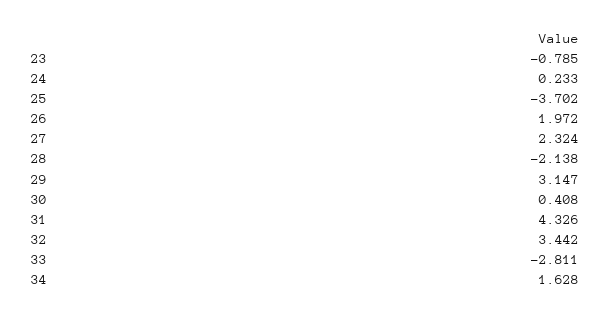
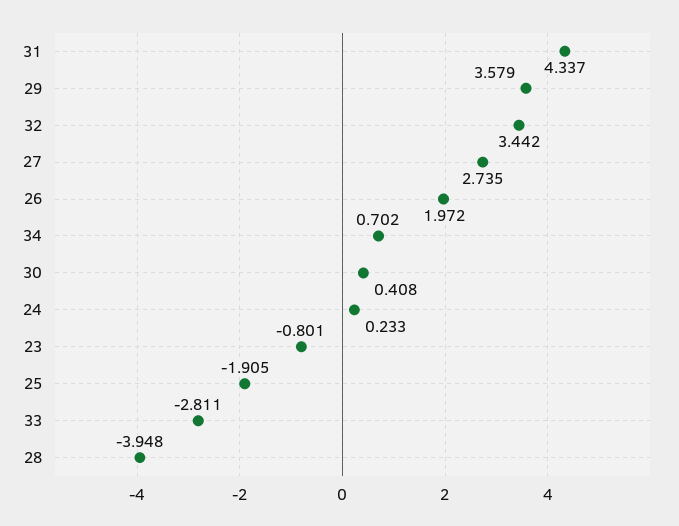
  {
-   "23": -0.785,
+   "23": -0.801,
    "24": 0.233,
-   "25": -3.702,
+   "25": -1.905,
    "26": 1.972,
-   "27": 2.324,
+   "27": 2.735,
-   "28": -2.138,
+   "28": -3.948,
-   "29": 3.147,
+   "29": 3.579,
    "30": 0.408,
-   "31": 4.326,
+   "31": 4.337,
    "32": 3.442,
    "33": -2.811,
-   "34": 1.628
+   "34": 0.702
  }

